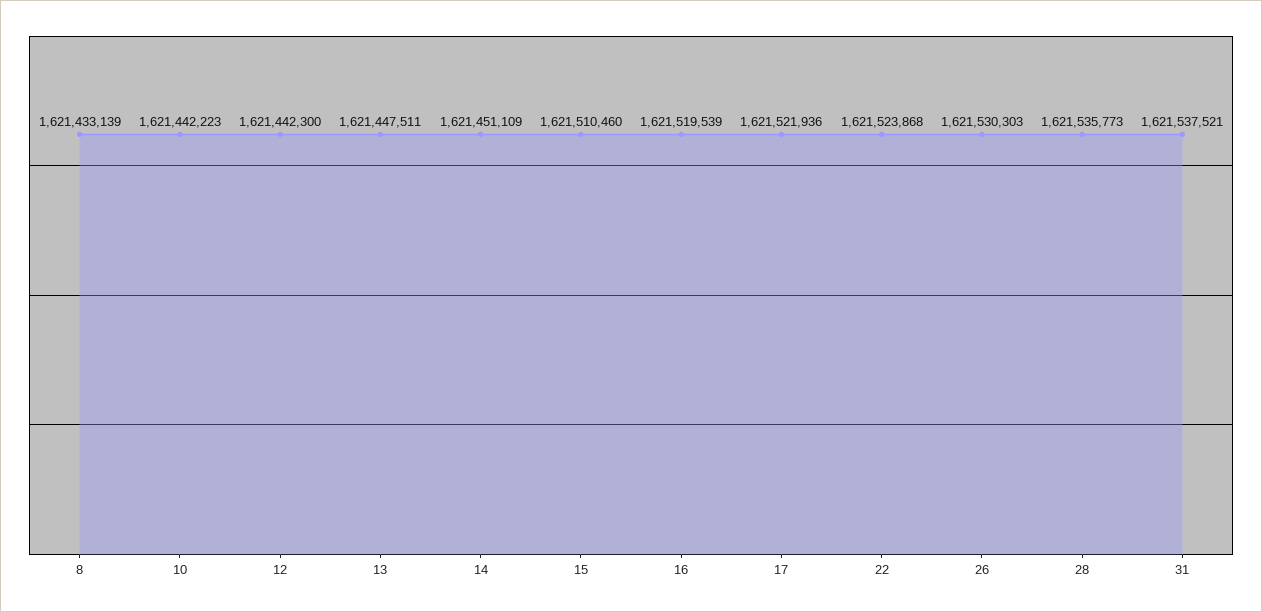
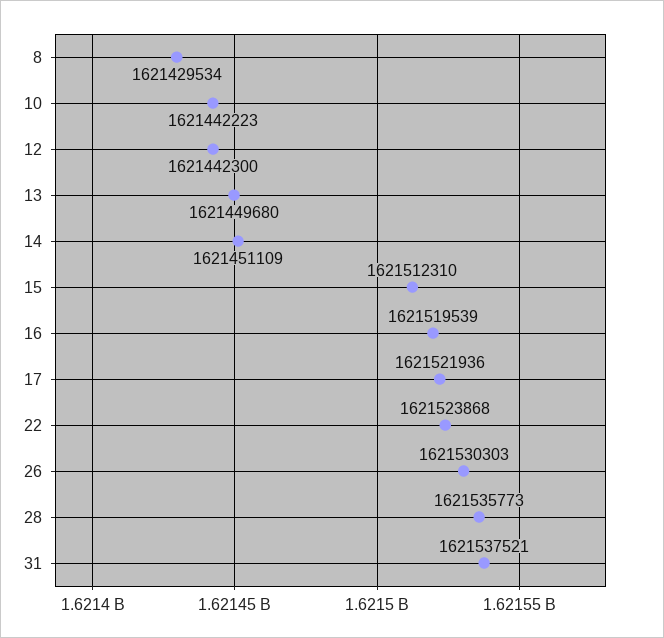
  {
-   "8": 1621433139,
+   "8": 1621429534,
    "10": 1621442223,
    "12": 1621442300,
-   "13": 1621447511,
+   "13": 1621449680,
    "14": 1621451109,
-   "15": 1621510460,
+   "15": 1621512310,
    "16": 1621519539,
    "17": 1621521936,
    "22": 1621523868,
    "26": 1621530303,
    "28": 1621535773,
    "31": 1621537521
  }

